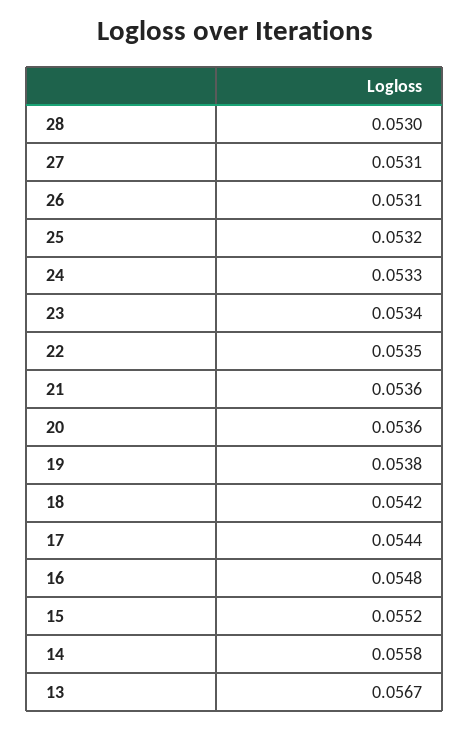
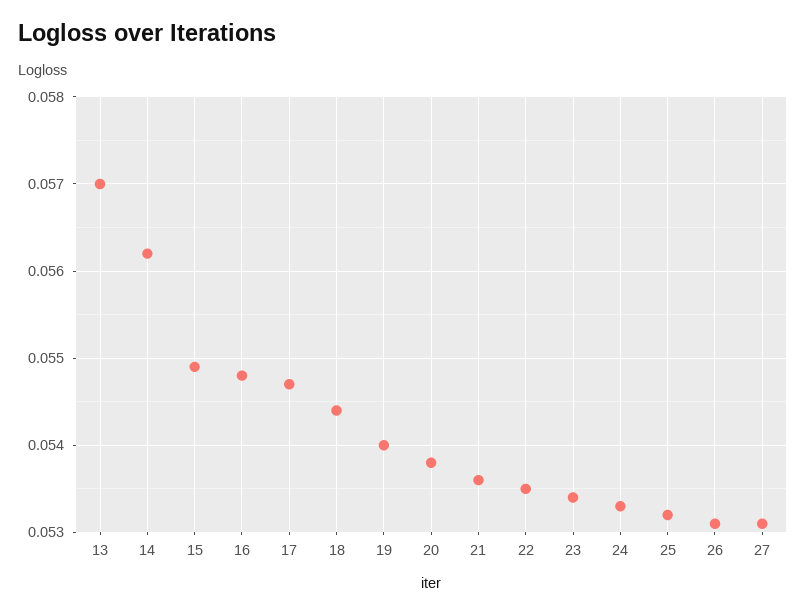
  {
-   "28": 0.053,
    "27": 0.0531,
    "26": 0.0531,
    "25": 0.0532,
    "24": 0.0533,
    "23": 0.0534,
    "22": 0.0535,
    "21": 0.0536,
-   "20": 0.0536,
+   "20": 0.0538,
-   "19": 0.0538,
+   "19": 0.054,
-   "18": 0.0542,
+   "18": 0.0544,
-   "17": 0.0544,
+   "17": 0.0547,
    "16": 0.0548,
-   "15": 0.0552,
+   "15": 0.0549,
-   "14": 0.0558,
+   "14": 0.0562,
-   "13": 0.0567
+   "13": 0.057
  }

